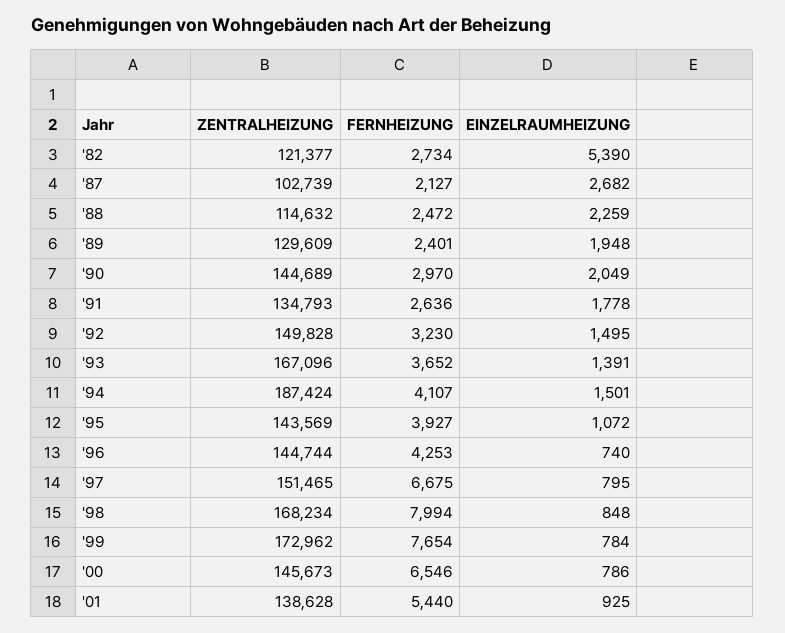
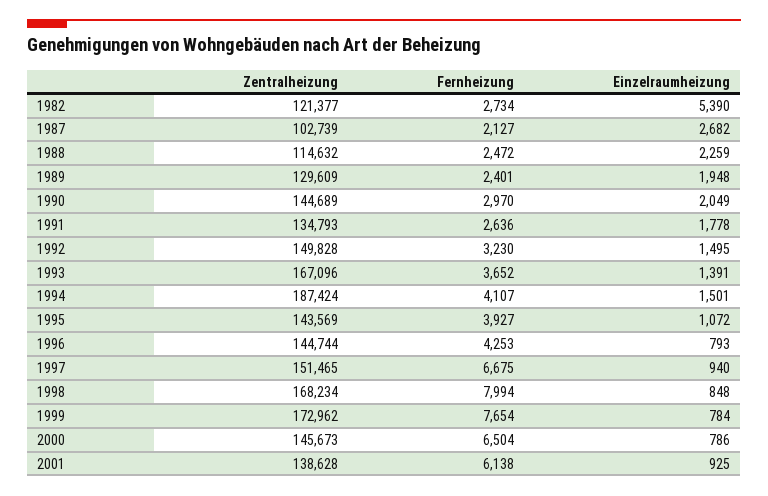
  {
    "ZENTRALHEIZUNG": {
      "'82": 121377,
      "'87": 102739,
      "'88": 114632,
      "'89": 129609,
      "'90": 144689,
      "'91": 134793,
      "'92": 149828,
      "'93": 167096,
      "'94": 187424,
      "'95": 143569,
      "'96": 144744,
      "'97": 151465,
      "'98": 168234,
      "'99": 172962,
      "'00": 145673,
      "'01": 138628
    },
    "FERNHEIZUNG": {
      "'82": 2734,
      "'87": 2127,
      "'88": 2472,
      "'89": 2401,
      "'90": 2970,
      "'91": 2636,
      "'92": 3230,
      "'93": 3652,
      "'94": 4107,
      "'95": 3927,
      "'96": 4253,
      "'97": 6675,
      "'98": 7994,
      "'99": 7654,
-     "'00": 6546,
+     "'00": 6504,
-     "'01": 5440
+     "'01": 6138
    },
    "EINZELRAUMHEIZUNG": {
      "'82": 5390,
      "'87": 2682,
      "'88": 2259,
      "'89": 1948,
      "'90": 2049,
      "'91": 1778,
      "'92": 1495,
      "'93": 1391,
      "'94": 1501,
      "'95": 1072,
-     "'96": 740,
+     "'96": 793,
-     "'97": 795,
+     "'97": 940,
      "'98": 848,
      "'99": 784,
      "'00": 786,
      "'01": 925
    }
  }

